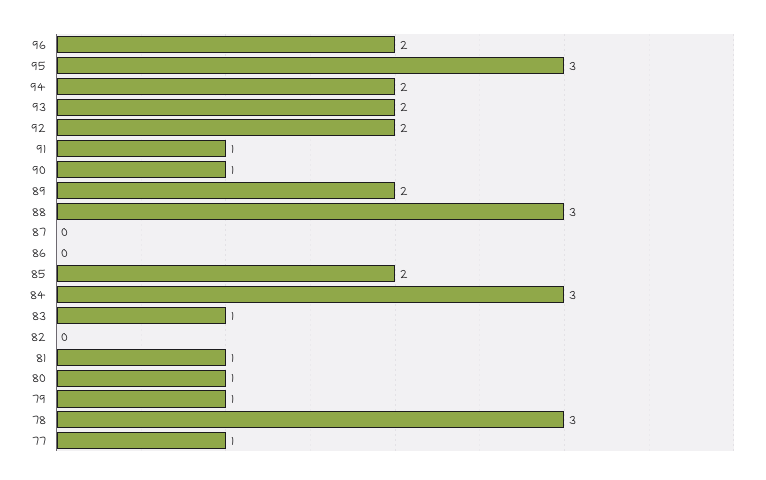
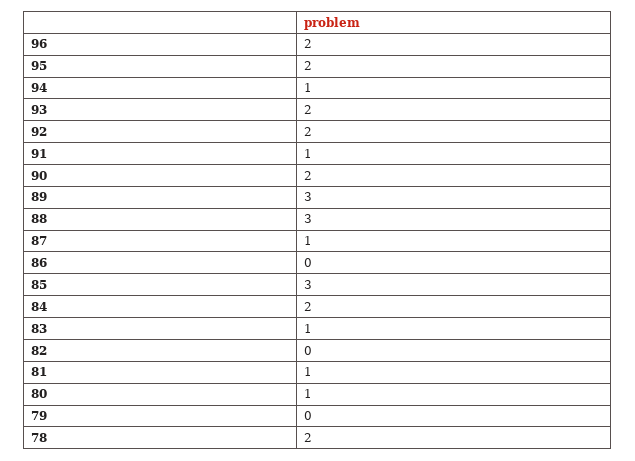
  {
    "96": 2,
-   "95": 3,
+   "95": 2,
-   "94": 2,
+   "94": 1,
    "93": 2,
    "92": 2,
    "91": 1,
-   "90": 1,
+   "90": 2,
-   "89": 2,
+   "89": 3,
    "88": 3,
-   "87": 0,
+   "87": 1,
    "86": 0,
-   "85": 2,
+   "85": 3,
-   "84": 3,
+   "84": 2,
    "83": 1,
    "82": 0,
    "81": 1,
    "80": 1,
-   "79": 1,
+   "79": 0,
-   "78": 3,
+   "78": 2
-   "77": 1
  }

